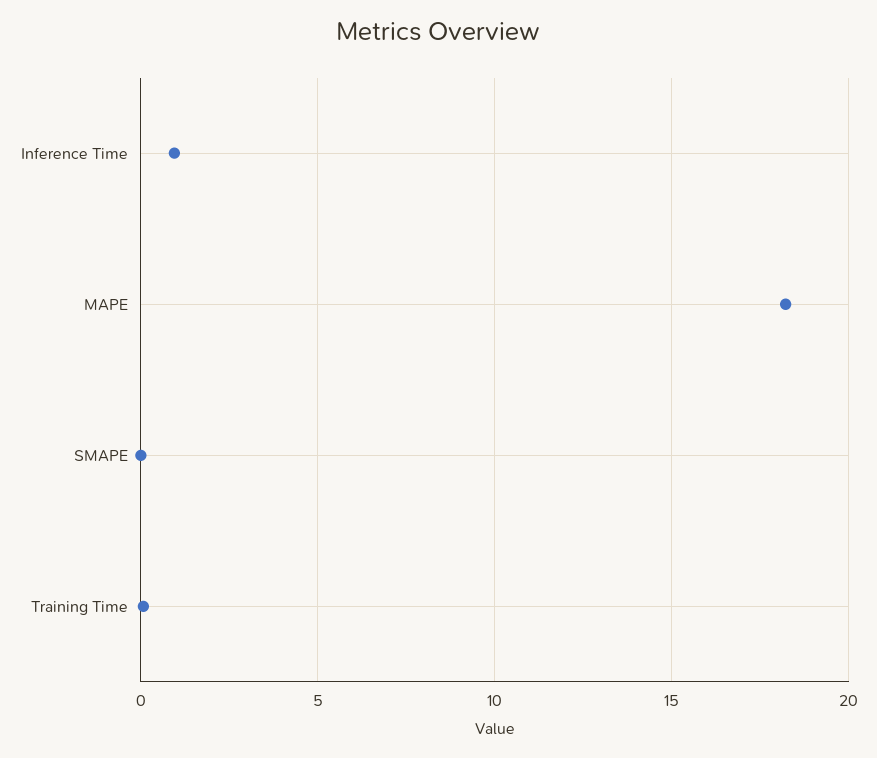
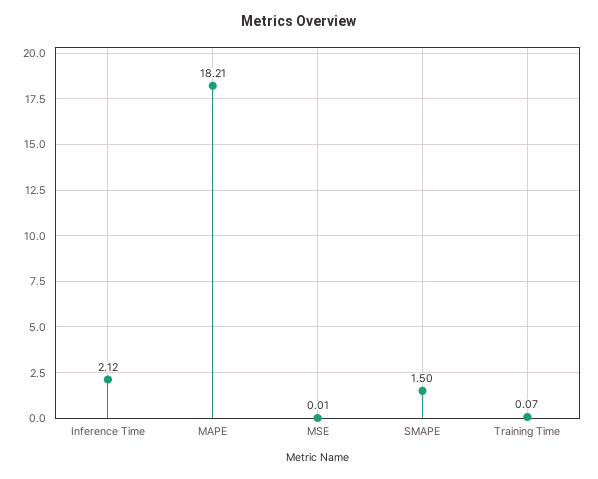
  {
-   "Inference Time": 1,
+   "Inference Time": 2.12,
    "MAPE": 18.21,
-   "SMAPE": 0,
+   "SMAPE": 1.5,
-   "Training Time": 0.07
+   "Training Time": 0.07,
+   "MSE": 0.01
  }

